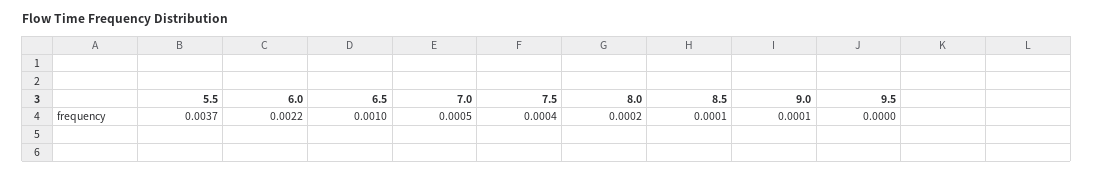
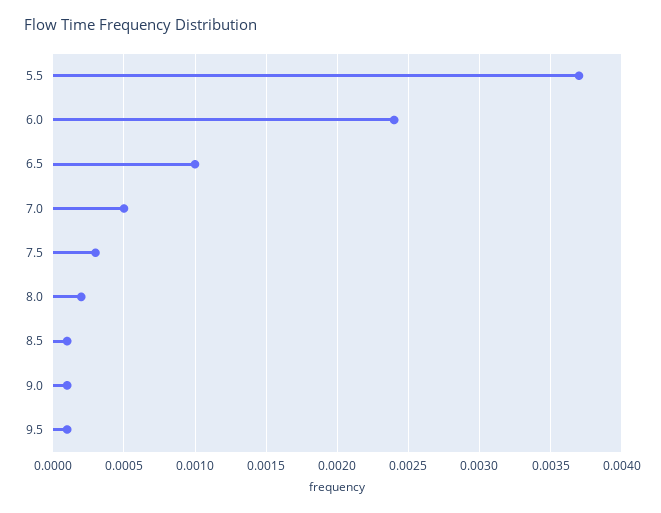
  {
    "5.5": 0.0037,
-   "6.0": 0.0022,
+   "6.0": 0.0024,
    "6.5": 0.001,
    "7.0": 0.0005,
-   "7.5": 0.0004,
+   "7.5": 0.0003,
    "8.0": 0.0002,
    "8.5": 0.0001,
    "9.0": 0.0001,
-   "9.5": 0
+   "9.5": 0.0001
  }

